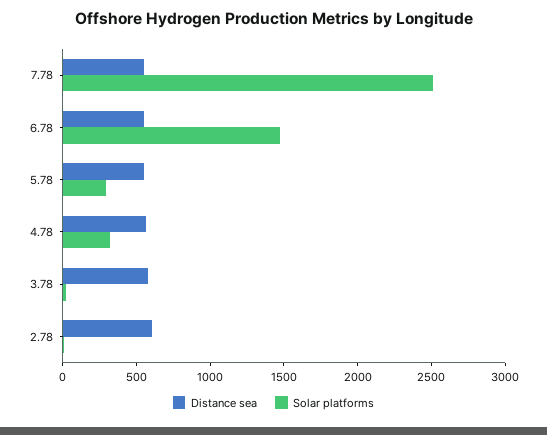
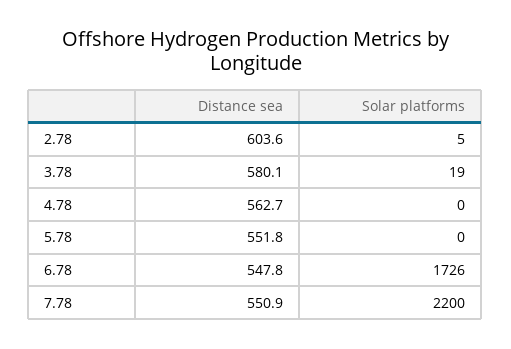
  {
    "Distance sea": {
      "7.78": 550.9,
      "6.78": 547.8,
      "5.78": 551.8,
      "4.78": 562.7,
      "3.78": 580.1,
      "2.78": 603.6
    },
    "Solar platforms": {
-     "7.78": 2500,
+     "7.78": 2200,
-     "6.78": 1500,
+     "6.78": 1726,
-     "5.78": 300,
+     "5.78": 0,
-     "4.78": 300,
+     "4.78": 0,
      "3.78": 19,
      "2.78": 5
    }
  }

